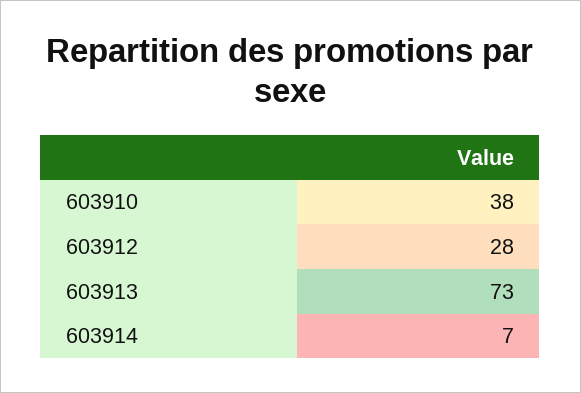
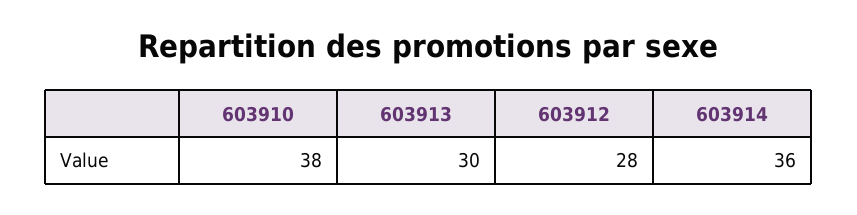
  {
    "603910": 38,
    "603912": 28,
-   "603913": 73,
+   "603913": 30,
-   "603914": 7
+   "603914": 36
  }

